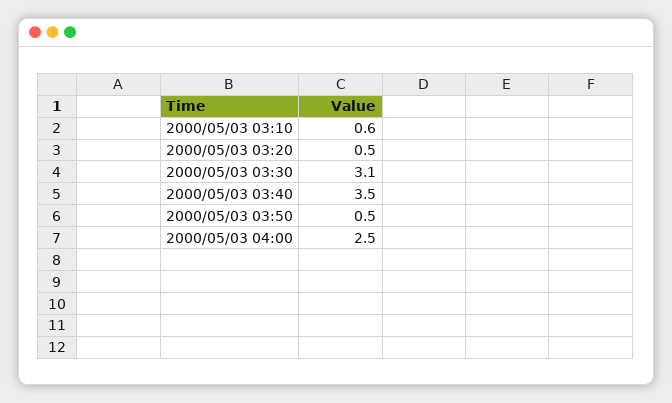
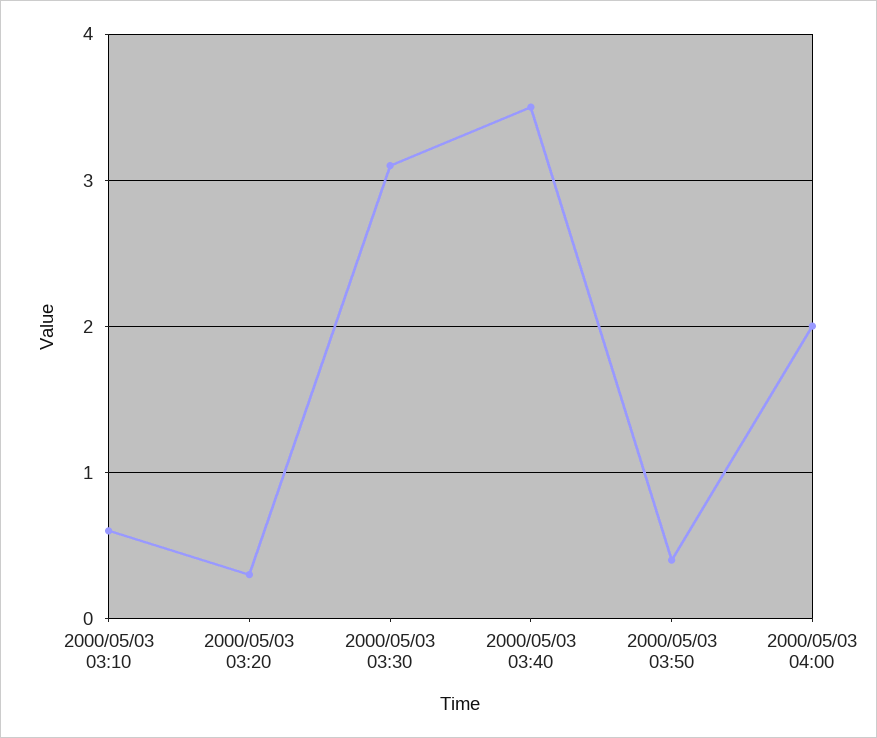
  {
    "2000/05/03 03:10": 0.6,
-   "2000/05/03 03:20": 0.5,
+   "2000/05/03 03:20": 0.3,
    "2000/05/03 03:30": 3.1,
    "2000/05/03 03:40": 3.5,
-   "2000/05/03 03:50": 0.5,
+   "2000/05/03 03:50": 0.4,
-   "2000/05/03 04:00": 2.5
+   "2000/05/03 04:00": 2
  }

